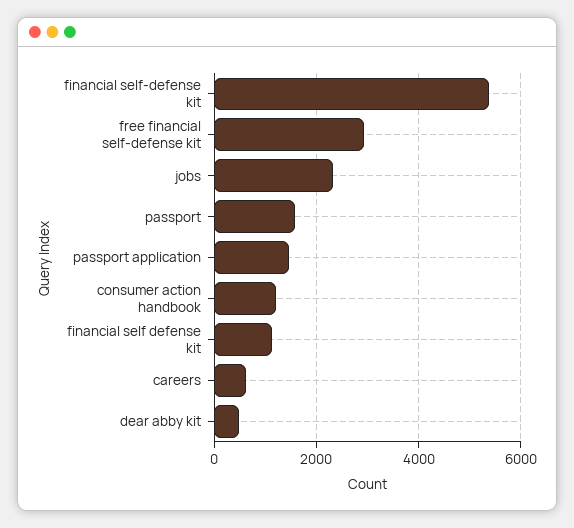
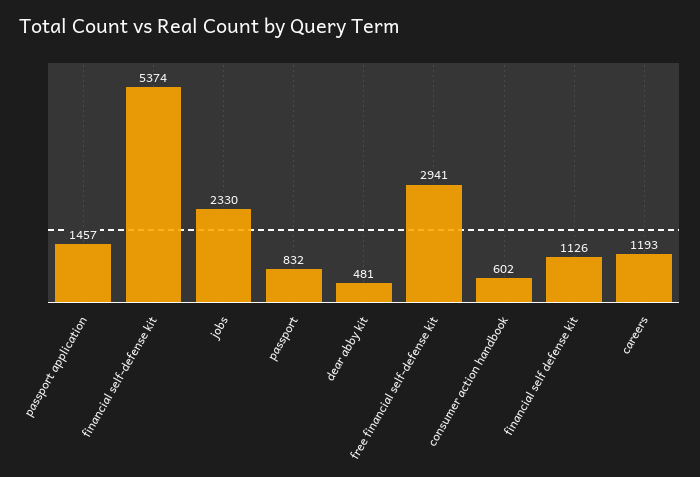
  {
    "financial self-defense kit": 5374,
    "free financial self-defense kit": 2941,
    "jobs": 2330,
-   "passport": 1600,
+   "passport": 832,
    "passport application": 1457,
-   "consumer action handbook": 1200,
+   "consumer action handbook": 602,
    "financial self defense kit": 1126,
-   "careers": 600,
+   "careers": 1193,
    "dear abby kit": 481
  }

